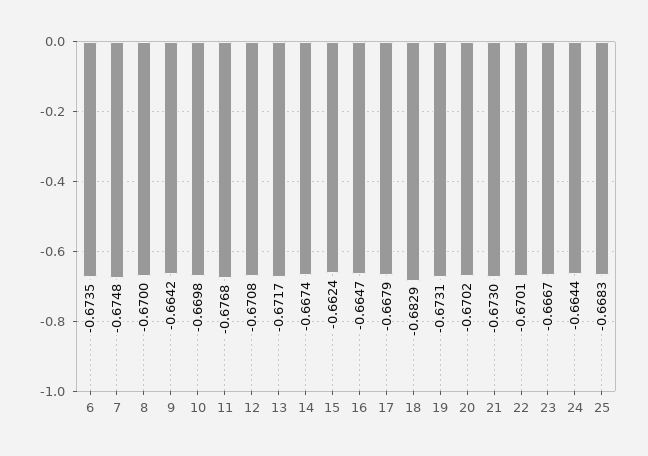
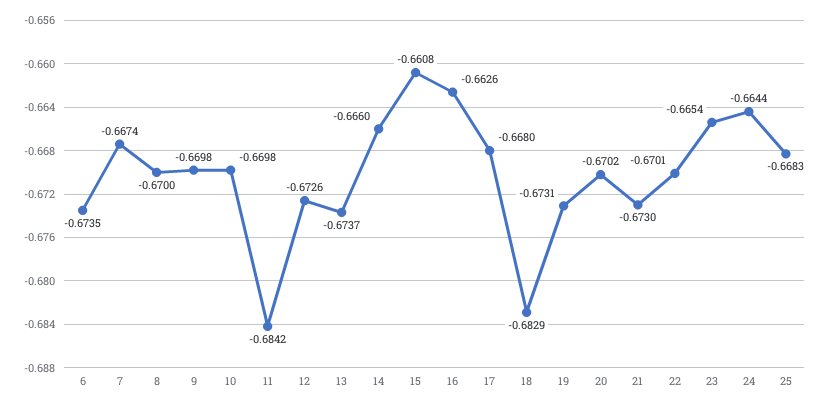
  {
    "6": -0.6735,
-   "7": -0.6748,
+   "7": -0.6674,
    "8": -0.67,
-   "9": -0.6642,
+   "9": -0.6698,
    "10": -0.6698,
-   "11": -0.6768,
+   "11": -0.6842,
-   "12": -0.6708,
+   "12": -0.6726,
-   "13": -0.6717,
+   "13": -0.6737,
-   "14": -0.6674,
+   "14": -0.666,
-   "15": -0.6624,
+   "15": -0.6608,
-   "16": -0.6647,
+   "16": -0.6626,
-   "17": -0.6679,
+   "17": -0.668,
    "18": -0.6829,
    "19": -0.6731,
    "20": -0.6702,
    "21": -0.673,
    "22": -0.6701,
-   "23": -0.6667,
+   "23": -0.6654,
    "24": -0.6644,
    "25": -0.6683
  }

